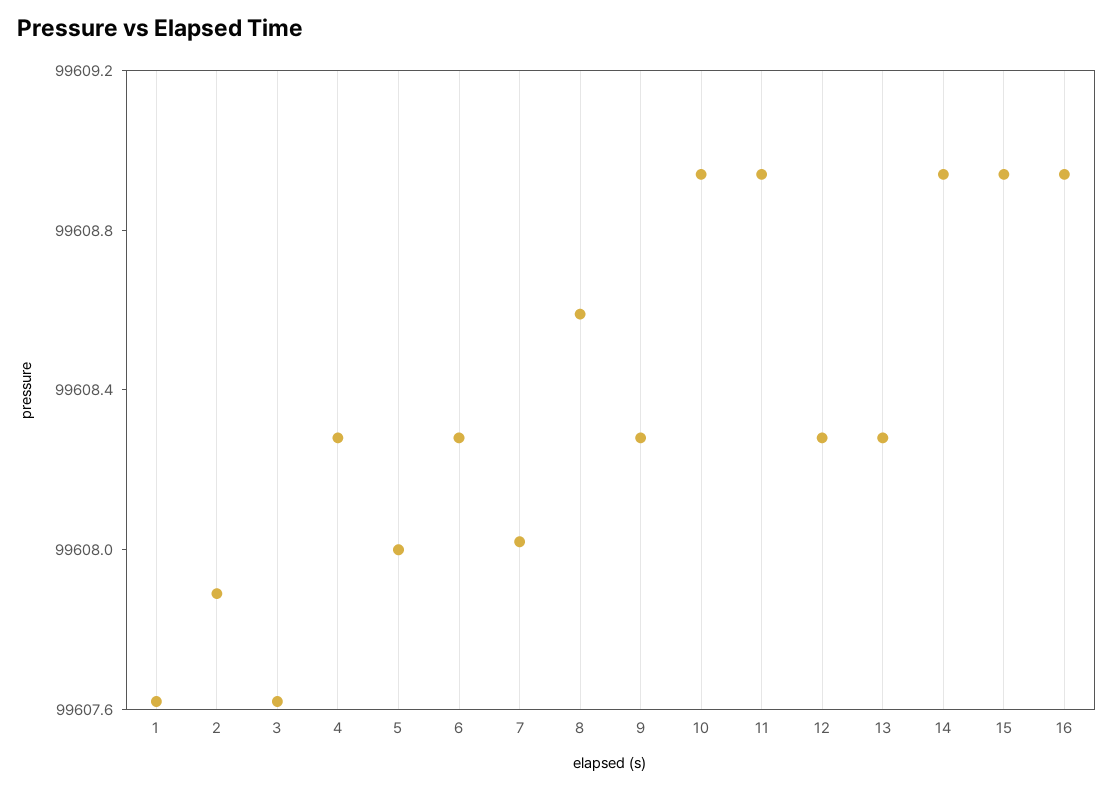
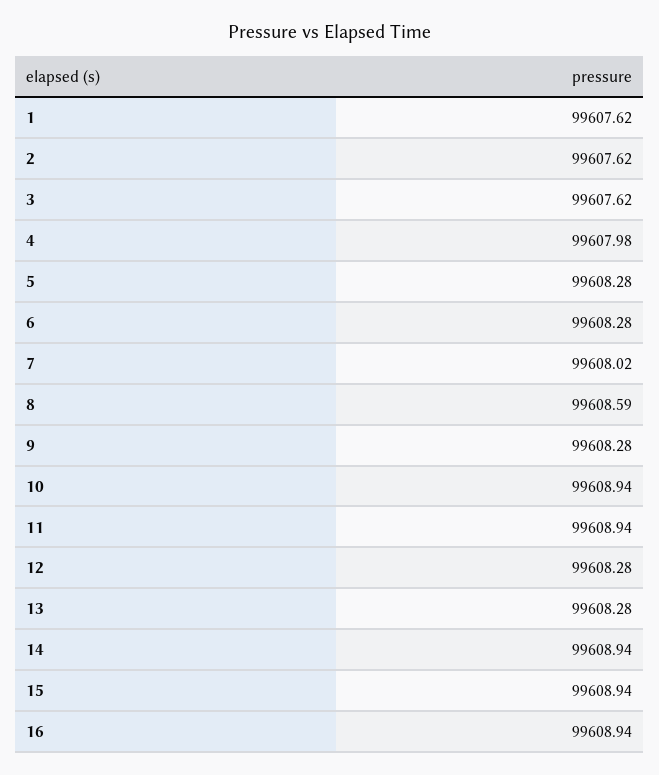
  {
    "1": 99607.62,
-   "2": 99607.9,
+   "2": 99607.62,
    "3": 99607.62,
-   "4": 99608.3,
+   "4": 99607.98,
-   "5": 99608,
+   "5": 99608.28,
    "6": 99608.28,
    "7": 99608.02,
    "8": 99608.59,
    "9": 99608.28,
    "10": 99608.94,
    "11": 99608.94,
    "12": 99608.28,
    "13": 99608.28,
    "14": 99608.94,
    "15": 99608.94,
    "16": 99608.94
  }

